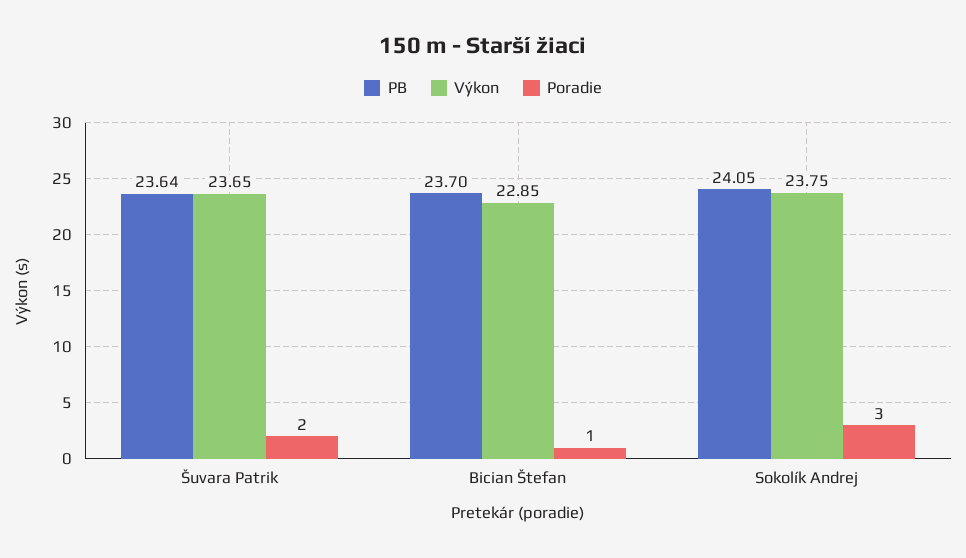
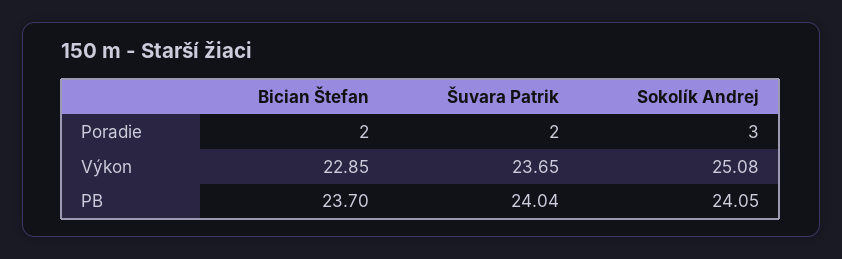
  {
    "PB": {
-     "Šuvara Patrik": 23.64,
+     "Šuvara Patrik": 24.04,
      "Bician Štefan": 23.7,
      "Sokolík Andrej": 24.05
    },
    "Výkon": {
      "Šuvara Patrik": 23.65,
      "Bician Štefan": 22.85,
-     "Sokolík Andrej": 23.75
+     "Sokolík Andrej": 25.08
    },
    "Poradie": {
      "Šuvara Patrik": 2,
-     "Bician Štefan": 1,
+     "Bician Štefan": 2,
      "Sokolík Andrej": 3
    }
  }

